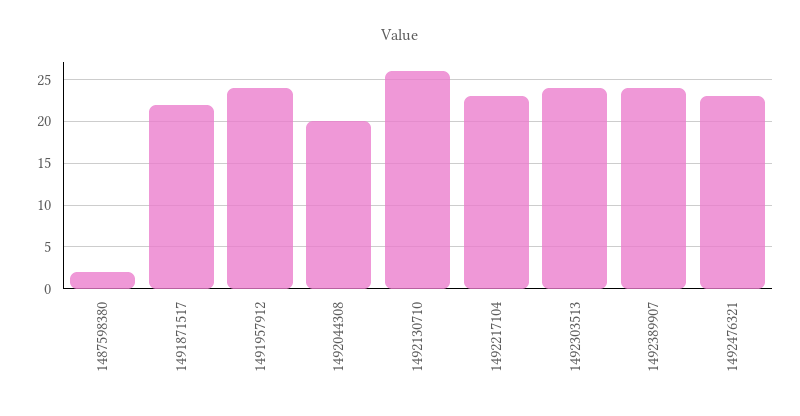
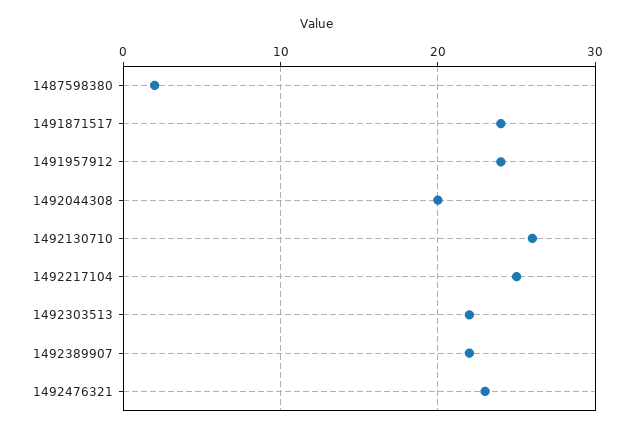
  {
    "1487598380": 2,
-   "1491871517": 22,
+   "1491871517": 24,
    "1491957912": 24,
    "1492044308": 20,
    "1492130710": 26,
-   "1492217104": 23,
+   "1492217104": 25,
-   "1492303513": 24,
+   "1492303513": 22,
-   "1492389907": 24,
+   "1492389907": 22,
    "1492476321": 23
  }

